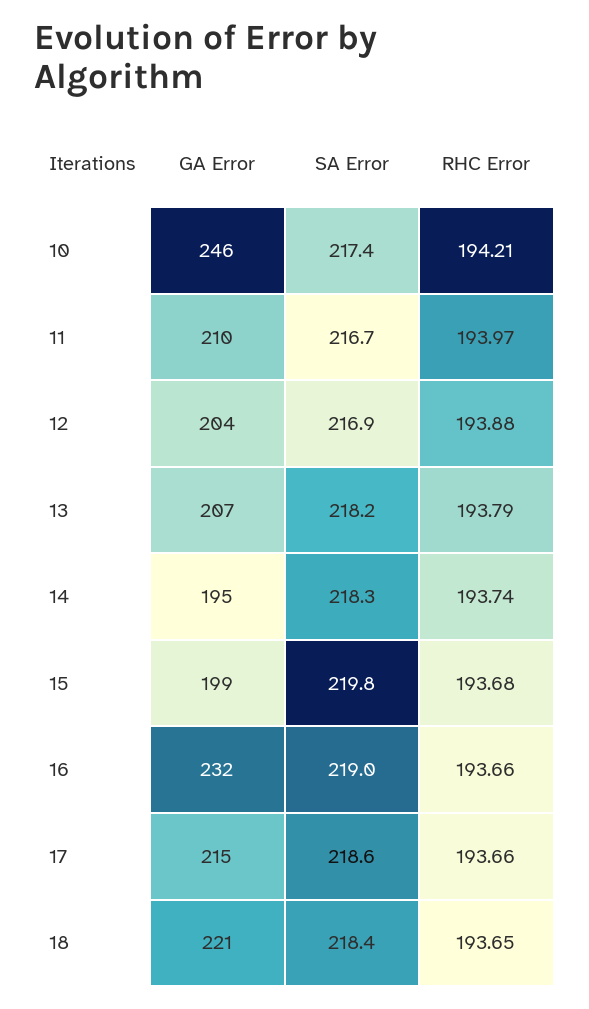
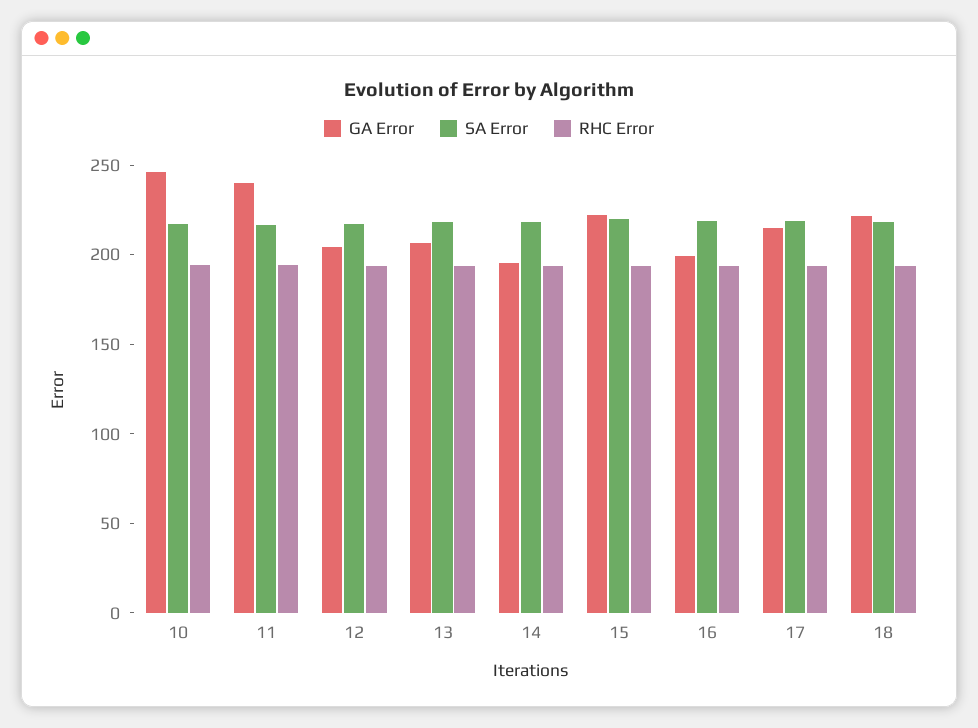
  {
    "GA Error": {
      "10": 246,
-     "11": 210,
+     "11": 240,
      "12": 204,
      "13": 207,
      "14": 195,
-     "15": 199,
+     "15": 220,
-     "16": 232,
+     "16": 200,
      "17": 215,
      "18": 221
    },
    "SA Error": {
      "10": 217.4,
      "11": 216.7,
      "12": 216.9,
      "13": 218.2,
      "14": 218.3,
      "15": 219.8,
      "16": 219,
      "17": 218.6,
      "18": 218.4
    },
    "RHC Error": {
      "10": 194.21,
      "11": 193.97,
      "12": 193.88,
      "13": 193.79,
      "14": 193.74,
      "15": 193.68,
      "16": 193.66,
      "17": 193.66,
      "18": 193.65
    }
  }

